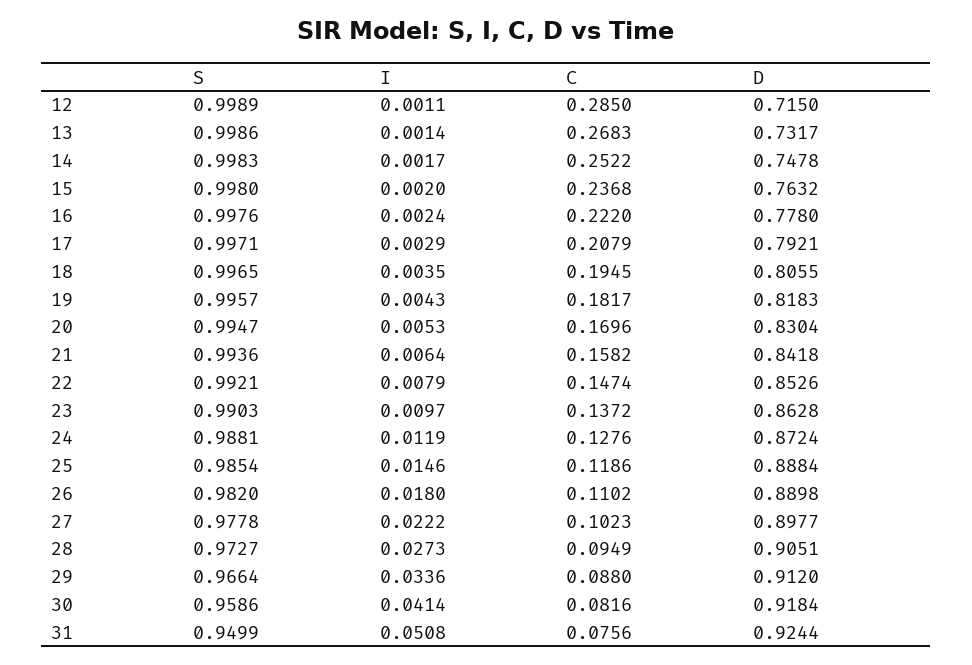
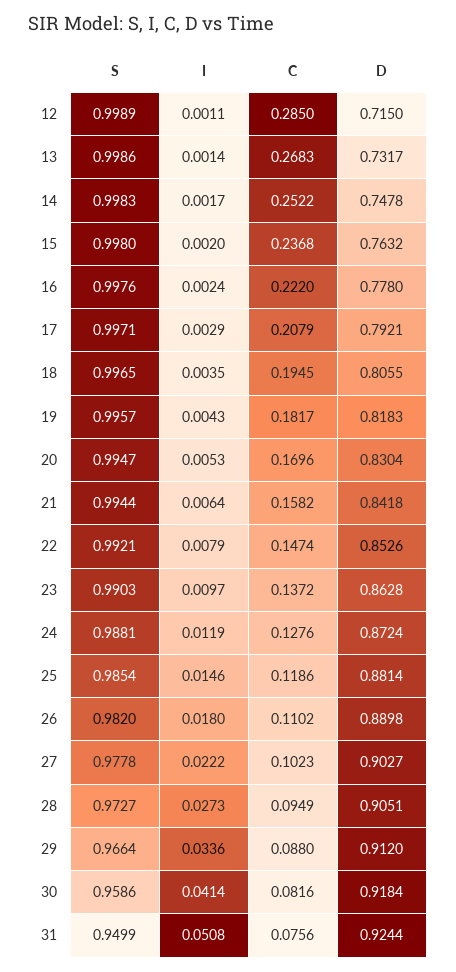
  {
    "S": {
      "12": 0.9989,
      "13": 0.9986,
      "14": 0.9983,
      "15": 0.998,
      "16": 0.9976,
      "17": 0.9971,
      "18": 0.9965,
      "19": 0.9957,
      "20": 0.9947,
-     "21": 0.9936,
+     "21": 0.9944,
      "22": 0.9921,
      "23": 0.9903,
      "24": 0.9881,
      "25": 0.9854,
      "26": 0.982,
      "27": 0.9778,
      "28": 0.9727,
      "29": 0.9664,
      "30": 0.9586,
      "31": 0.9499
    },
    "I": {
      "12": 0.0011,
      "13": 0.0014,
      "14": 0.0017,
      "15": 0.002,
      "16": 0.0024,
      "17": 0.0029,
      "18": 0.0035,
      "19": 0.0043,
      "20": 0.0053,
      "21": 0.0064,
      "22": 0.0079,
      "23": 0.0097,
      "24": 0.0119,
      "25": 0.0146,
      "26": 0.018,
      "27": 0.0222,
      "28": 0.0273,
      "29": 0.0336,
      "30": 0.0414,
      "31": 0.0508
    },
    "C": {
      "12": 0.285,
      "13": 0.2683,
      "14": 0.2522,
      "15": 0.2368,
      "16": 0.222,
      "17": 0.2079,
      "18": 0.1945,
      "19": 0.1817,
      "20": 0.1696,
      "21": 0.1582,
      "22": 0.1474,
      "23": 0.1372,
      "24": 0.1276,
      "25": 0.1186,
      "26": 0.1102,
      "27": 0.1023,
      "28": 0.0949,
      "29": 0.088,
      "30": 0.0816,
      "31": 0.0756
    },
    "D": {
      "12": 0.715,
      "13": 0.7317,
      "14": 0.7478,
      "15": 0.7632,
      "16": 0.778,
      "17": 0.7921,
      "18": 0.8055,
      "19": 0.8183,
      "20": 0.8304,
      "21": 0.8418,
      "22": 0.8526,
      "23": 0.8628,
      "24": 0.8724,
-     "25": 0.8884,
+     "25": 0.8814,
      "26": 0.8898,
-     "27": 0.8977,
+     "27": 0.9027,
      "28": 0.9051,
      "29": 0.912,
      "30": 0.9184,
      "31": 0.9244
    }
  }

